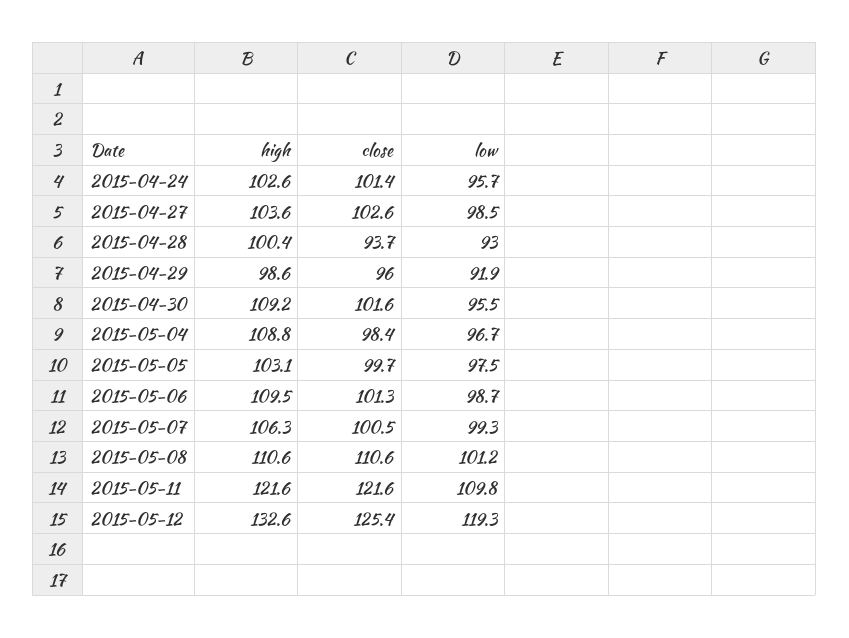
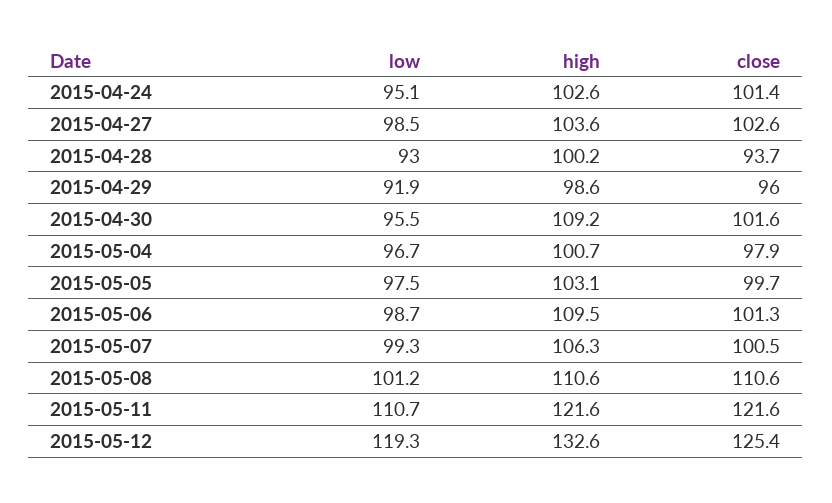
  {
    "high": {
      "2015-04-24": 102.6,
      "2015-04-27": 103.6,
-     "2015-04-28": 100.4,
+     "2015-04-28": 100.2,
      "2015-04-29": 98.6,
      "2015-04-30": 109.2,
-     "2015-05-04": 108.8,
+     "2015-05-04": 100.7,
      "2015-05-05": 103.1,
      "2015-05-06": 109.5,
      "2015-05-07": 106.3,
      "2015-05-08": 110.6,
      "2015-05-11": 121.6,
      "2015-05-12": 132.6
    },
    "close": {
      "2015-04-24": 101.4,
      "2015-04-27": 102.6,
      "2015-04-28": 93.7,
      "2015-04-29": 96,
      "2015-04-30": 101.6,
-     "2015-05-04": 98.4,
+     "2015-05-04": 97.9,
      "2015-05-05": 99.7,
      "2015-05-06": 101.3,
      "2015-05-07": 100.5,
      "2015-05-08": 110.6,
      "2015-05-11": 121.6,
      "2015-05-12": 125.4
    },
    "low": {
-     "2015-04-24": 95.7,
+     "2015-04-24": 95.1,
      "2015-04-27": 98.5,
      "2015-04-28": 93,
      "2015-04-29": 91.9,
      "2015-04-30": 95.5,
      "2015-05-04": 96.7,
      "2015-05-05": 97.5,
      "2015-05-06": 98.7,
      "2015-05-07": 99.3,
      "2015-05-08": 101.2,
-     "2015-05-11": 109.8,
+     "2015-05-11": 110.7,
      "2015-05-12": 119.3
    }
  }

